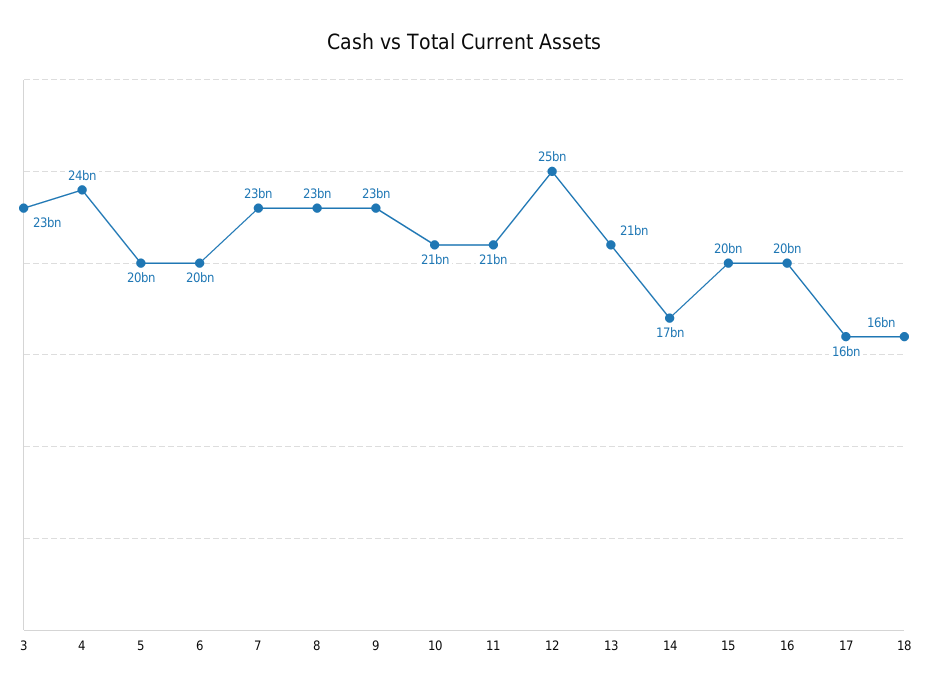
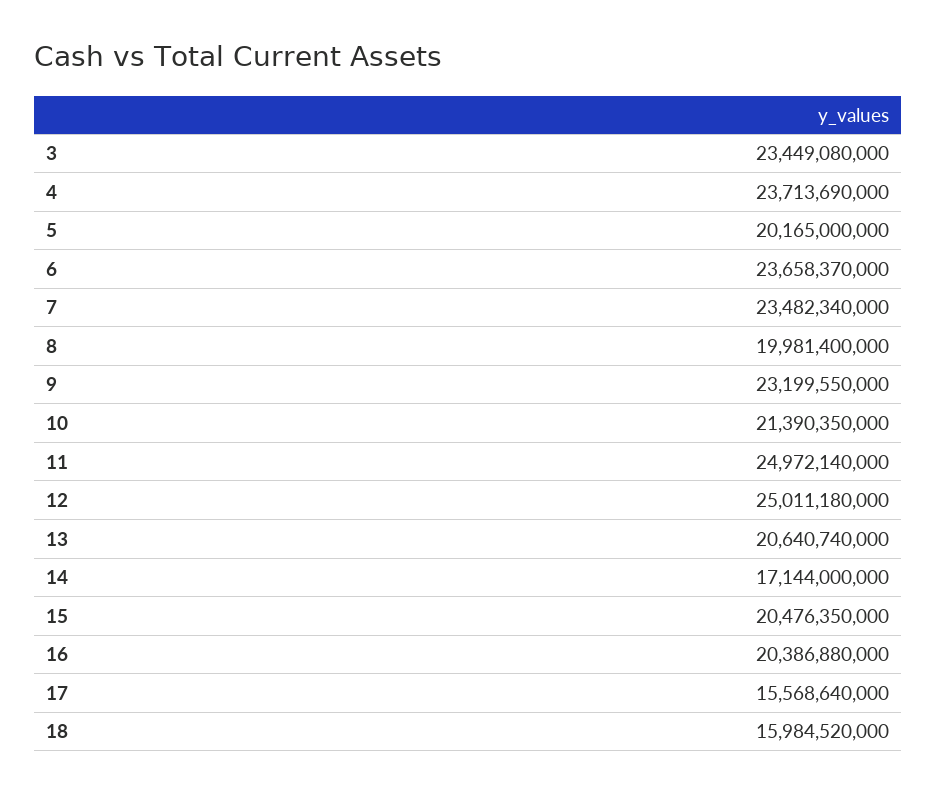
  {
    "3": 23449080000,
    "4": 23713690000,
    "5": 20165000000,
-   "6": 20000000000,
+   "6": 23658370000,
    "7": 23482340000,
-   "8": 23000000000,
+   "8": 19981400000,
    "9": 23199550000,
    "10": 21390350000,
-   "11": 21000000000,
+   "11": 24972140000,
    "12": 25011180000,
    "13": 20640740000,
    "14": 17144000000,
    "15": 20476350000,
    "16": 20386880000,
    "17": 15568640000,
    "18": 15984520000
  }

